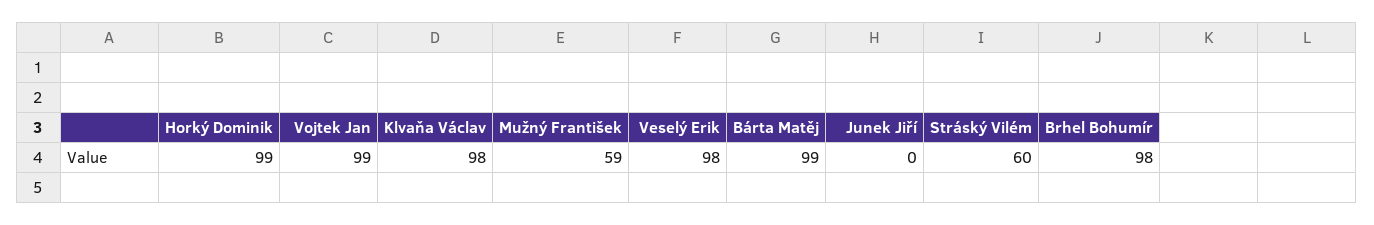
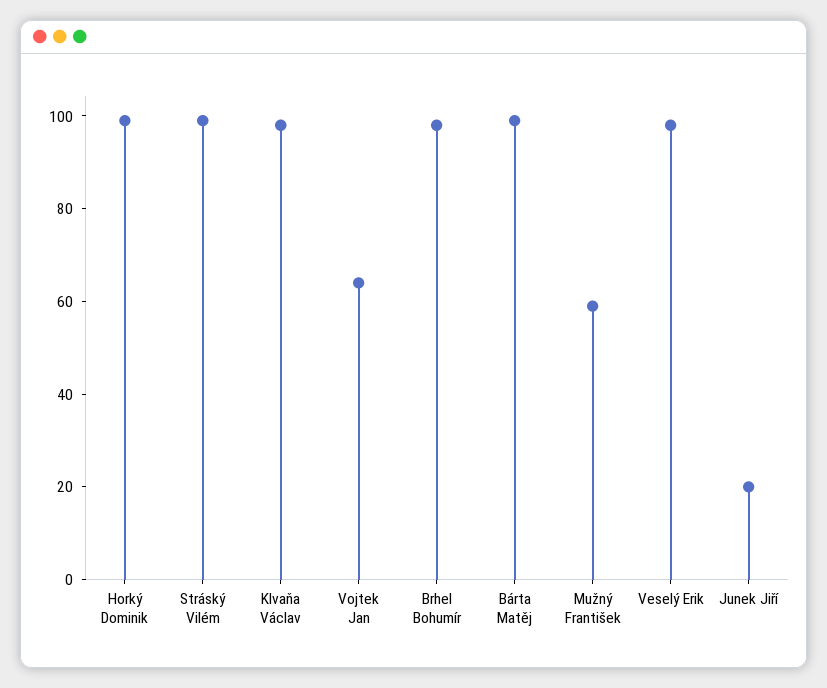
  {
    "Horký Dominik": 99,
-   "Vojtek Jan": 99,
+   "Vojtek Jan": 65,
    "Klvaňa Václav": 98,
    "Mužný František": 59,
    "Veselý Erik": 98,
    "Bárta Matěj": 99,
-   "Junek Jiří": 0,
+   "Junek Jiří": 20,
-   "Stráský Vilém": 60,
+   "Stráský Vilém": 100,
    "Brhel Bohumír": 98
  }

